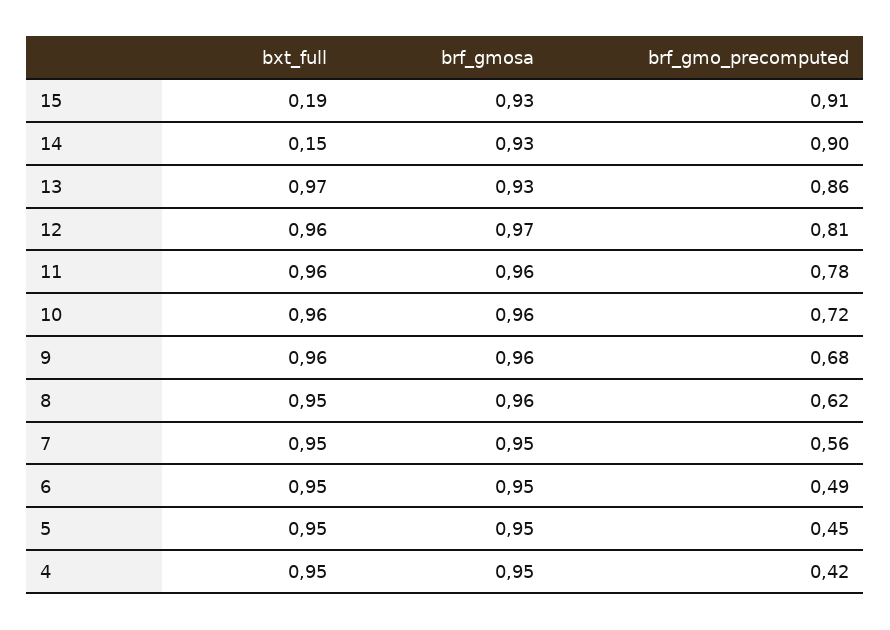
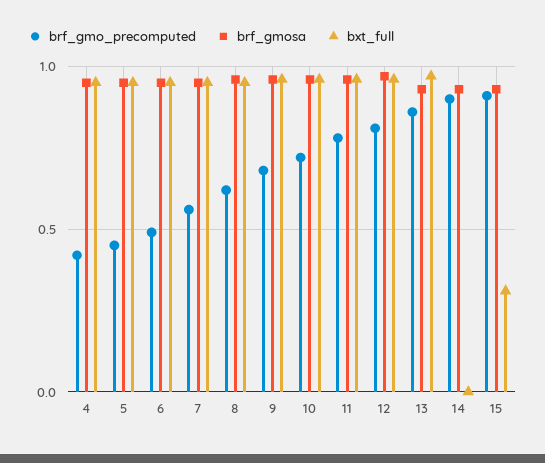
  {
    "bxt_full": {
-     "15": 0.19,
+     "15": 0.3,
-     "14": 0.15,
+     "14": 0,
      "13": 0.97,
      "12": 0.96,
      "11": 0.96,
      "10": 0.96,
      "9": 0.96,
      "8": 0.95,
      "7": 0.95,
      "6": 0.95,
      "5": 0.95,
      "4": 0.95
    },
    "brf_gmosa": {
      "15": 0.93,
      "14": 0.93,
      "13": 0.93,
      "12": 0.97,
      "11": 0.96,
      "10": 0.96,
      "9": 0.96,
      "8": 0.96,
      "7": 0.95,
      "6": 0.95,
      "5": 0.95,
      "4": 0.95
    },
    "brf_gmo_precomputed": {
      "15": 0.91,
      "14": 0.9,
      "13": 0.86,
      "12": 0.81,
      "11": 0.78,
      "10": 0.72,
      "9": 0.68,
      "8": 0.62,
      "7": 0.56,
      "6": 0.49,
      "5": 0.45,
      "4": 0.42
    }
  }

